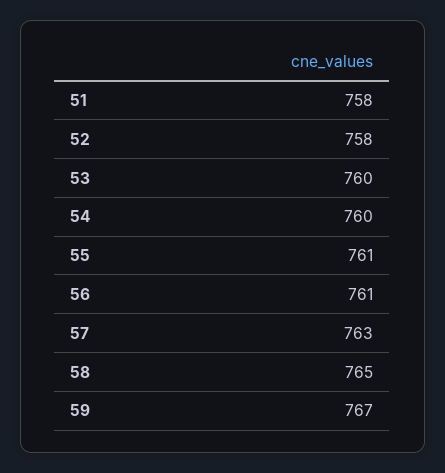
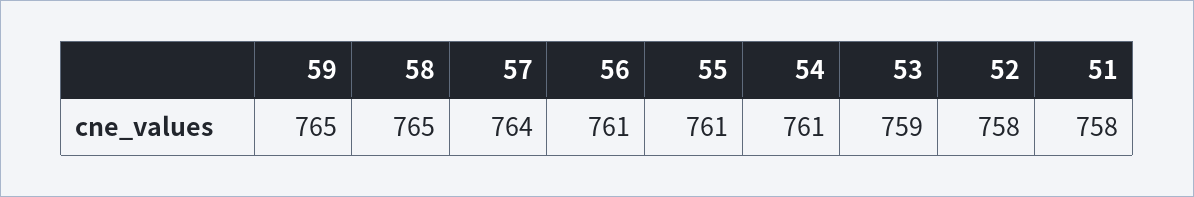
  {
    "51": 758,
    "52": 758,
-   "53": 760,
+   "53": 759,
-   "54": 760,
+   "54": 761,
    "55": 761,
    "56": 761,
-   "57": 763,
+   "57": 764,
    "58": 765,
-   "59": 767
+   "59": 765
  }

